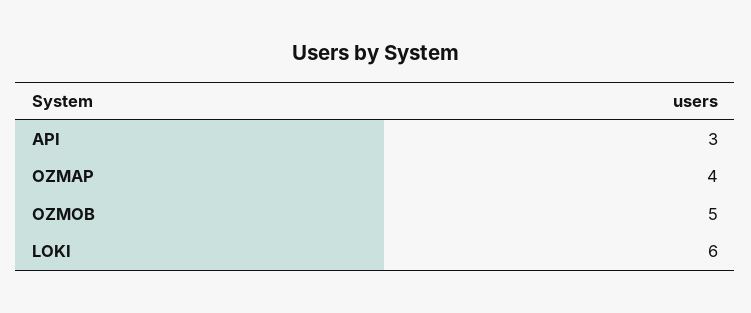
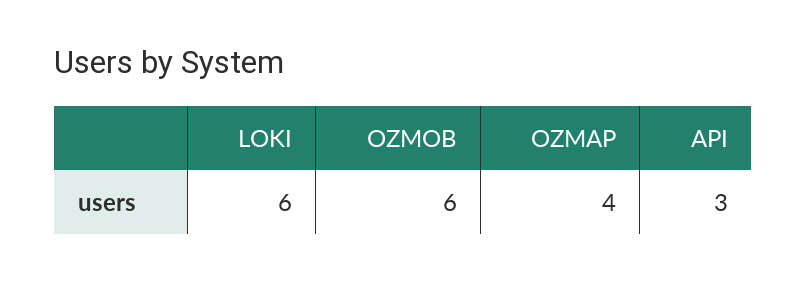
  {
    "API": 3,
    "OZMAP": 4,
-   "OZMOB": 5,
+   "OZMOB": 6,
    "LOKI": 6
  }

